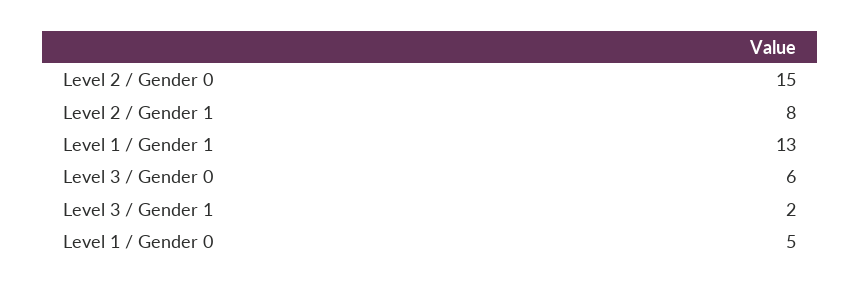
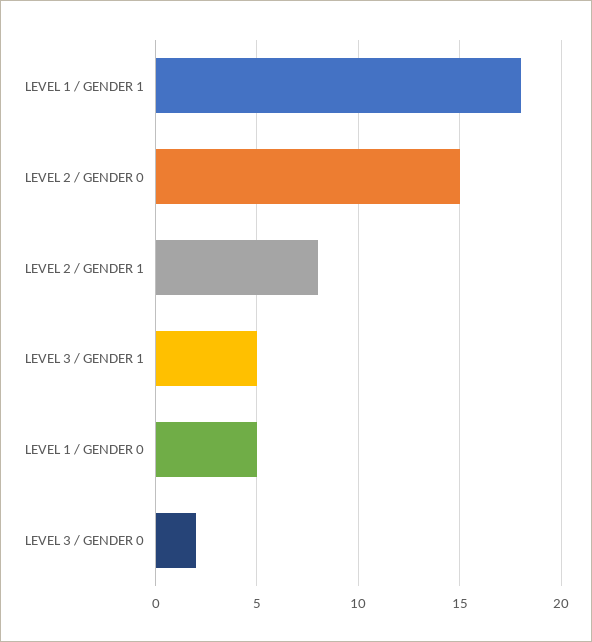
  {
    "Level 2 / Gender 0": 15,
    "Level 2 / Gender 1": 8,
-   "Level 1 / Gender 1": 13,
+   "Level 1 / Gender 1": 18,
-   "Level 3 / Gender 0": 6,
+   "Level 3 / Gender 0": 2,
-   "Level 3 / Gender 1": 2,
+   "Level 3 / Gender 1": 5,
    "Level 1 / Gender 0": 5
  }

